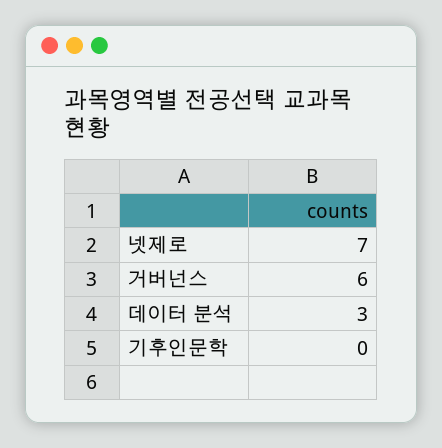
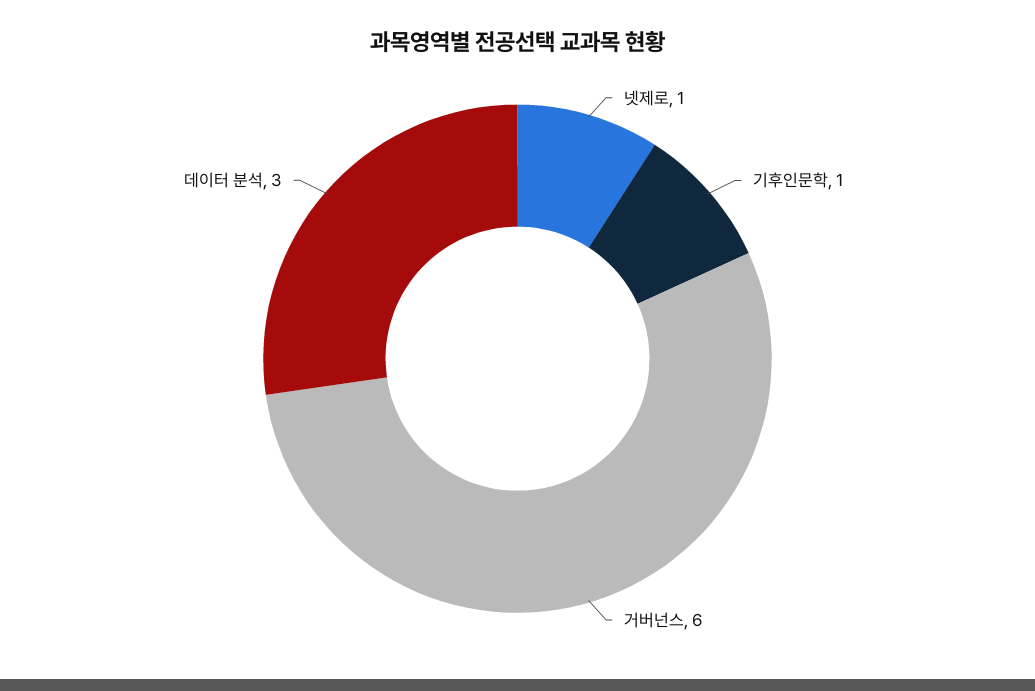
  {
-   "넷제로": 7,
+   "넷제로": 1,
    "거버넌스": 6,
    "데이터 분석": 3,
-   "기후인문학": 0
+   "기후인문학": 1
  }

